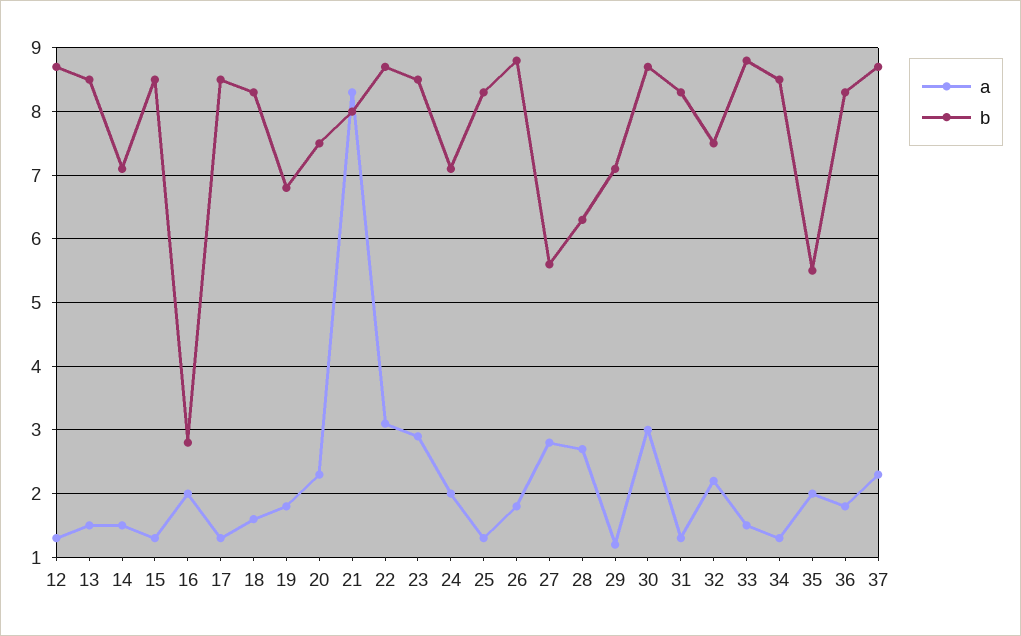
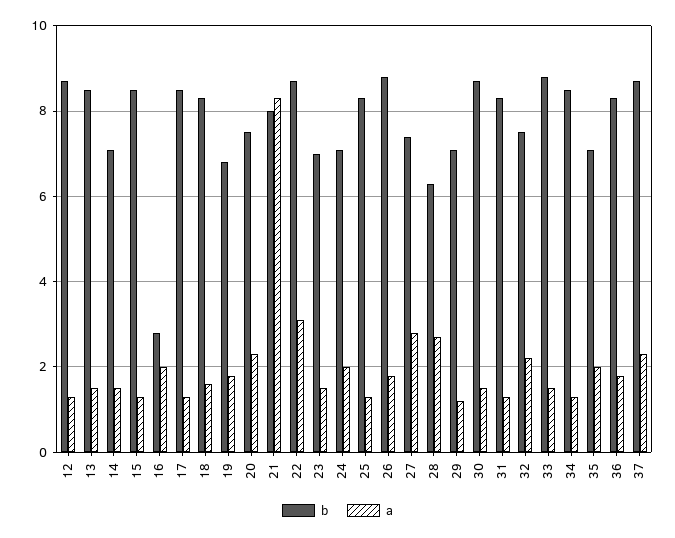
  {
    "a": {
      "12": 1.3,
      "13": 1.5,
      "14": 1.5,
      "15": 1.3,
      "16": 2,
      "17": 1.3,
      "18": 1.6,
      "19": 1.8,
      "20": 2.3,
      "21": 8.3,
      "22": 3.1,
-     "23": 2.9,
+     "23": 1.5,
      "24": 2,
      "25": 1.3,
      "26": 1.8,
      "27": 2.8,
      "28": 2.7,
      "29": 1.2,
-     "30": 3,
+     "30": 1.5,
      "31": 1.3,
      "32": 2.2,
      "33": 1.5,
      "34": 1.3,
      "35": 2,
      "36": 1.8,
      "37": 2.3
    },
    "b": {
      "12": 8.7,
      "13": 8.5,
      "14": 7.1,
      "15": 8.5,
      "16": 2.8,
      "17": 8.5,
      "18": 8.3,
      "19": 6.8,
      "20": 7.5,
      "21": 8,
      "22": 8.7,
-     "23": 8.5,
+     "23": 7,
      "24": 7.1,
      "25": 8.3,
      "26": 8.8,
-     "27": 5.6,
+     "27": 7.5,
      "28": 6.3,
      "29": 7.1,
      "30": 8.7,
      "31": 8.3,
      "32": 7.5,
      "33": 8.8,
      "34": 8.5,
-     "35": 5.5,
+     "35": 7,
      "36": 8.3,
      "37": 8.7
    }
  }

